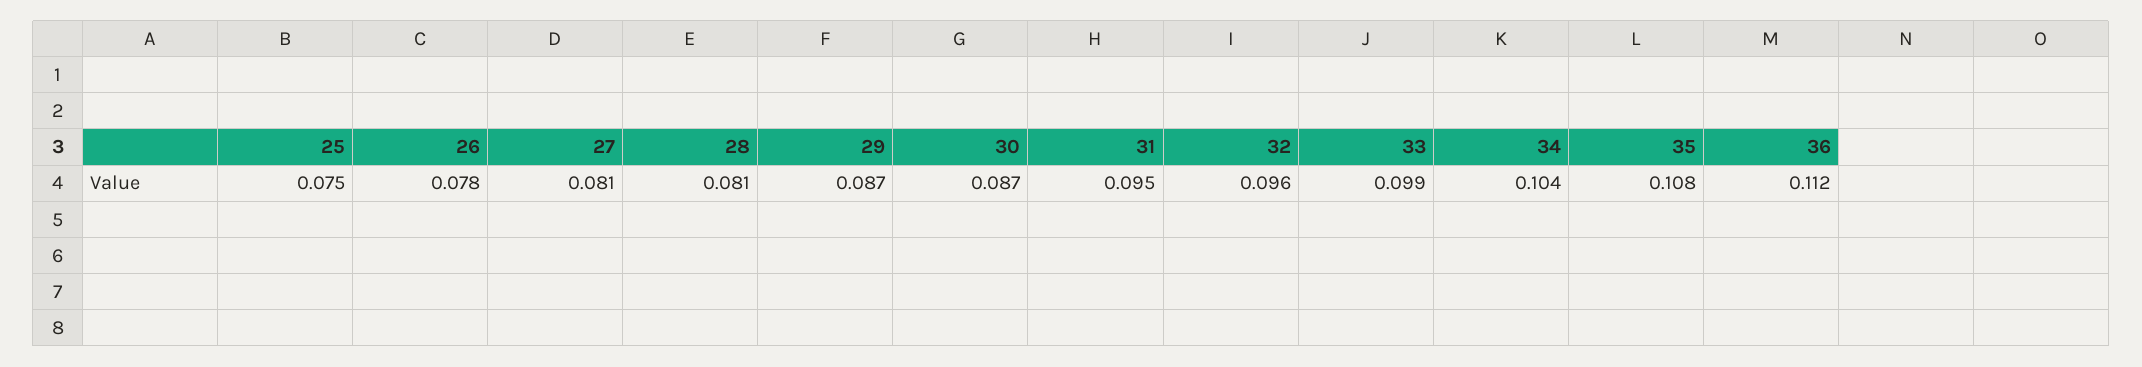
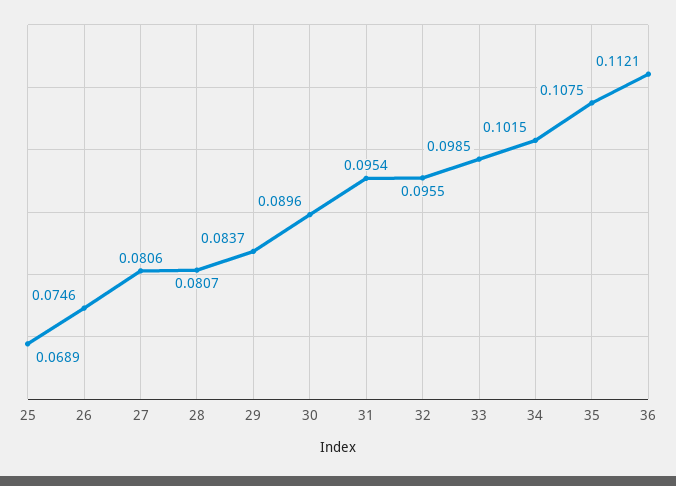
  {
-   "25": 0.075,
+   "25": 0.0689,
-   "26": 0.078,
+   "26": 0.0746,
    "27": 0.0806,
    "28": 0.0807,
-   "29": 0.087,
+   "29": 0.0837,
-   "30": 0.087,
+   "30": 0.0896,
    "31": 0.0954,
    "32": 0.0955,
    "33": 0.0985,
-   "34": 0.104,
+   "34": 0.1015,
    "35": 0.1075,
    "36": 0.1121
  }

